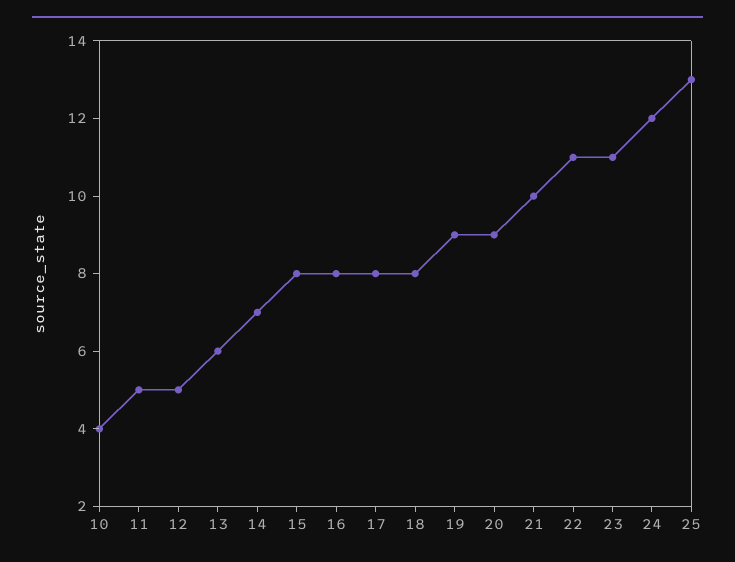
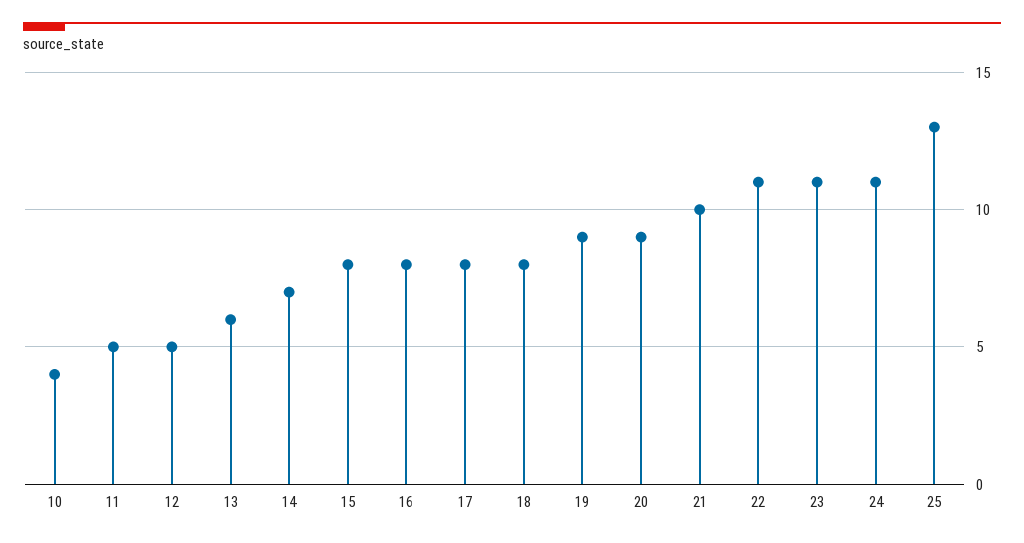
  {
    "10": 4,
    "11": 5,
    "12": 5,
    "13": 6,
    "14": 7,
    "15": 8,
    "16": 8,
    "17": 8,
    "18": 8,
    "19": 9,
    "20": 9,
    "21": 10,
    "22": 11,
    "23": 11,
-   "24": 12,
+   "24": 11,
    "25": 13
  }

